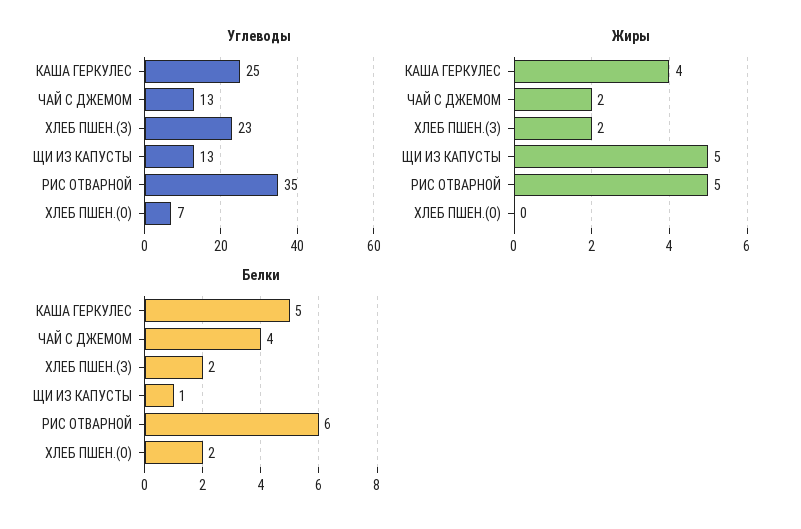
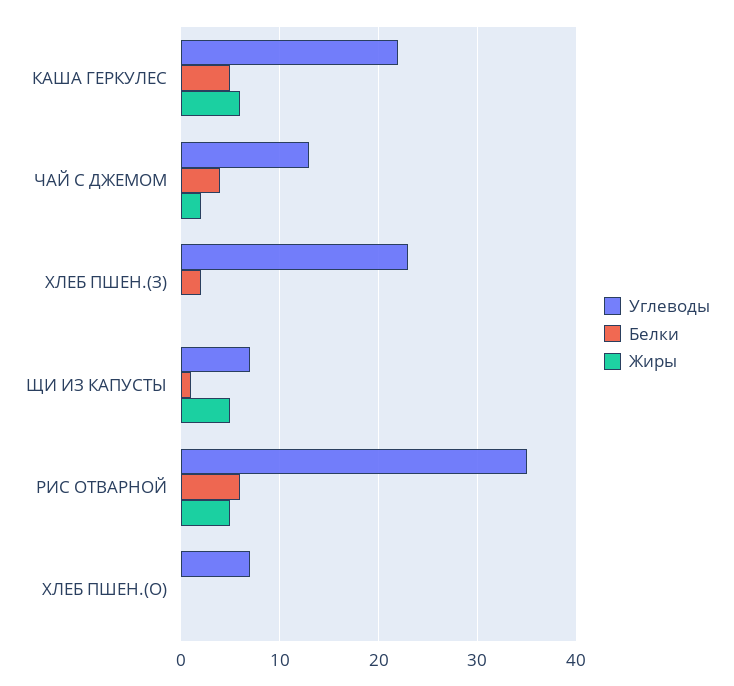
  {
    "Углеводы": {
-     "КАША ГЕРКУЛЕС": 25,
+     "КАША ГЕРКУЛЕС": 22,
      "ЧАЙ С ДЖЕМОМ": 13,
      "ХЛЕБ ПШЕН.(З)": 23,
-     "ЩИ ИЗ КАПУСТЫ": 13,
+     "ЩИ ИЗ КАПУСТЫ": 7,
      "РИС ОТВАРНОЙ": 35,
      "ХЛЕБ ПШЕН.(О)": 7
    },
    "Жиры": {
-     "КАША ГЕРКУЛЕС": 4,
+     "КАША ГЕРКУЛЕС": 6,
      "ЧАЙ С ДЖЕМОМ": 2,
-     "ХЛЕБ ПШЕН.(З)": 2,
+     "ХЛЕБ ПШЕН.(З)": 0,
      "ЩИ ИЗ КАПУСТЫ": 5,
      "РИС ОТВАРНОЙ": 5,
      "ХЛЕБ ПШЕН.(О)": 0
    },
    "Белки": {
      "КАША ГЕРКУЛЕС": 5,
      "ЧАЙ С ДЖЕМОМ": 4,
      "ХЛЕБ ПШЕН.(З)": 2,
      "ЩИ ИЗ КАПУСТЫ": 1,
      "РИС ОТВАРНОЙ": 6,
-     "ХЛЕБ ПШЕН.(О)": 2
+     "ХЛЕБ ПШЕН.(О)": 0
    }
  }

